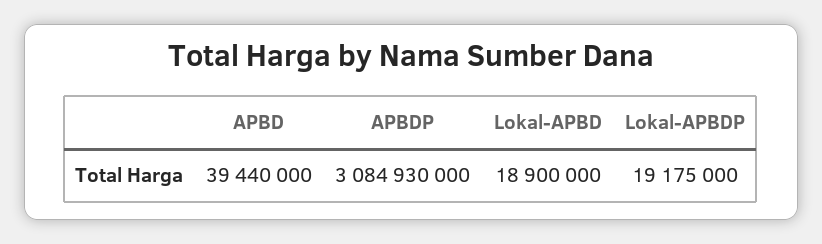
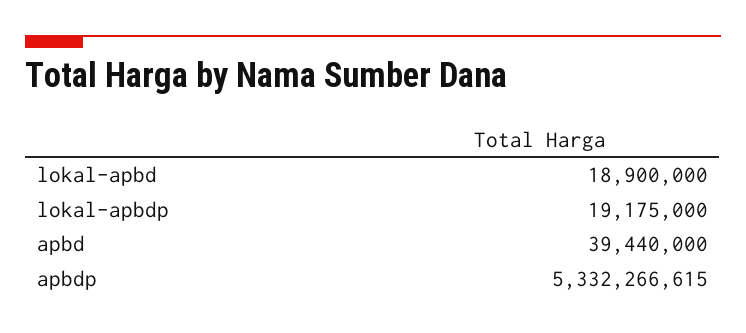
  {
    "APBD": 39440000,
-   "APBDP": 3084930000,
+   "APBDP": 5332266615,
    "Lokal-APBD": 18900000,
    "Lokal-APBDP": 19175000
  }

